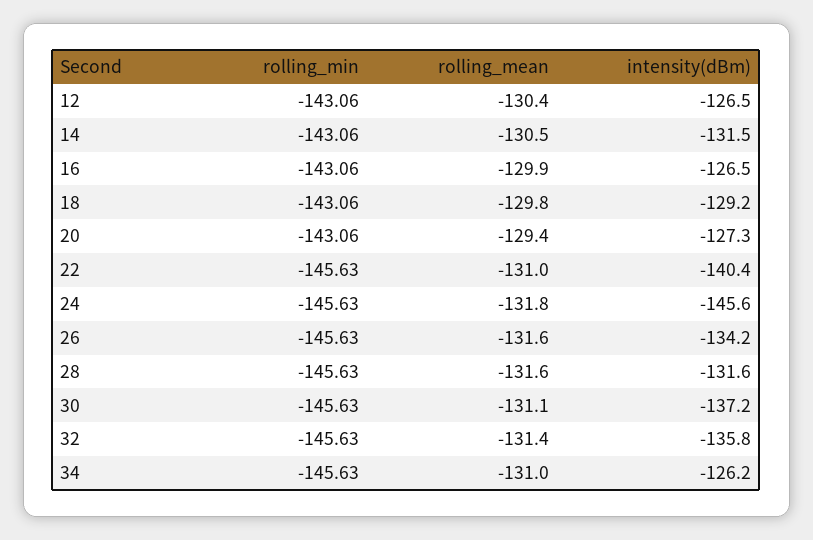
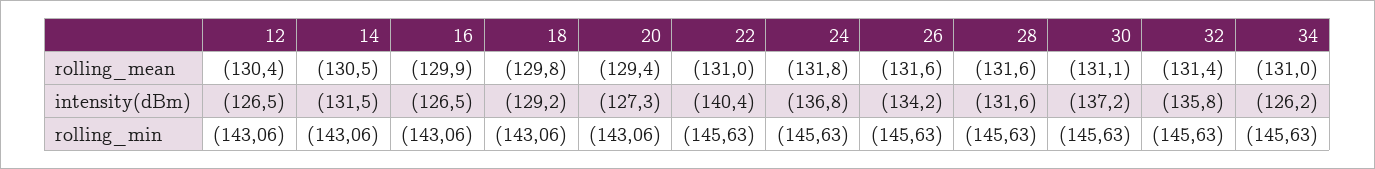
  {
    "rolling_min": {
      "12": -143.06,
      "14": -143.06,
      "16": -143.06,
      "18": -143.06,
      "20": -143.06,
      "22": -145.63,
      "24": -145.63,
      "26": -145.63,
      "28": -145.63,
      "30": -145.63,
      "32": -145.63,
      "34": -145.63
    },
    "rolling_mean": {
      "12": -130.4,
      "14": -130.5,
      "16": -129.9,
      "18": -129.8,
      "20": -129.4,
      "22": -131,
      "24": -131.8,
      "26": -131.6,
      "28": -131.6,
      "30": -131.1,
      "32": -131.4,
      "34": -131
    },
    "intensity(dBm)": {
      "12": -126.5,
      "14": -131.5,
      "16": -126.5,
      "18": -129.2,
      "20": -127.3,
      "22": -140.4,
-     "24": -145.6,
+     "24": -136.8,
      "26": -134.2,
      "28": -131.6,
      "30": -137.2,
      "32": -135.8,
      "34": -126.2
    }
  }

